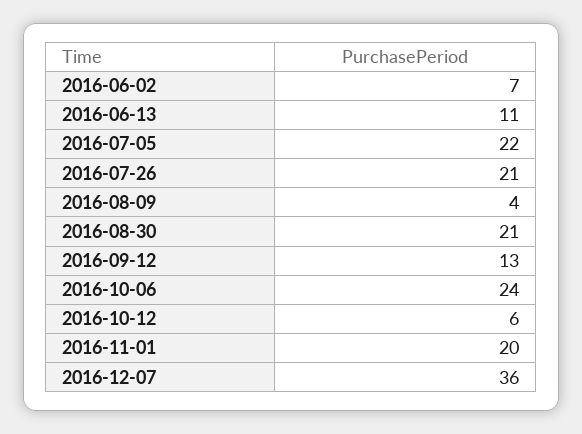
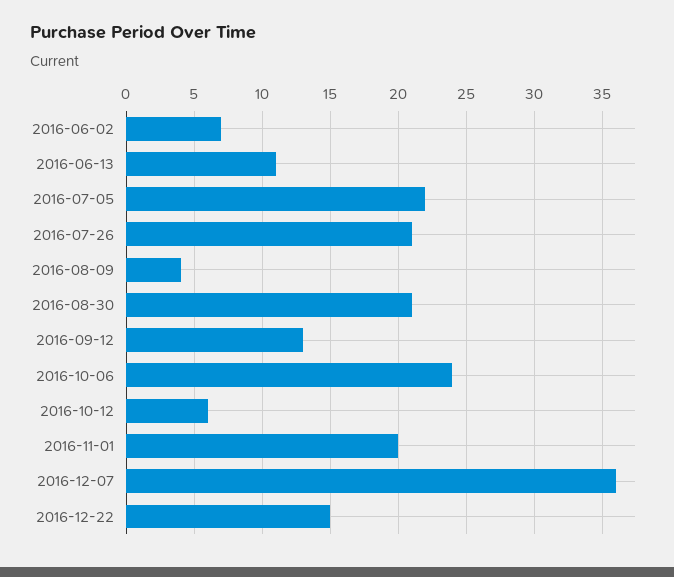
  {
    "2016-06-02": 7,
    "2016-06-13": 11,
    "2016-07-05": 22,
    "2016-07-26": 21,
    "2016-08-09": 4,
    "2016-08-30": 21,
    "2016-09-12": 13,
    "2016-10-06": 24,
    "2016-10-12": 6,
    "2016-11-01": 20,
-   "2016-12-07": 36
+   "2016-12-07": 36,
+   "2016-12-22": 15
  }

